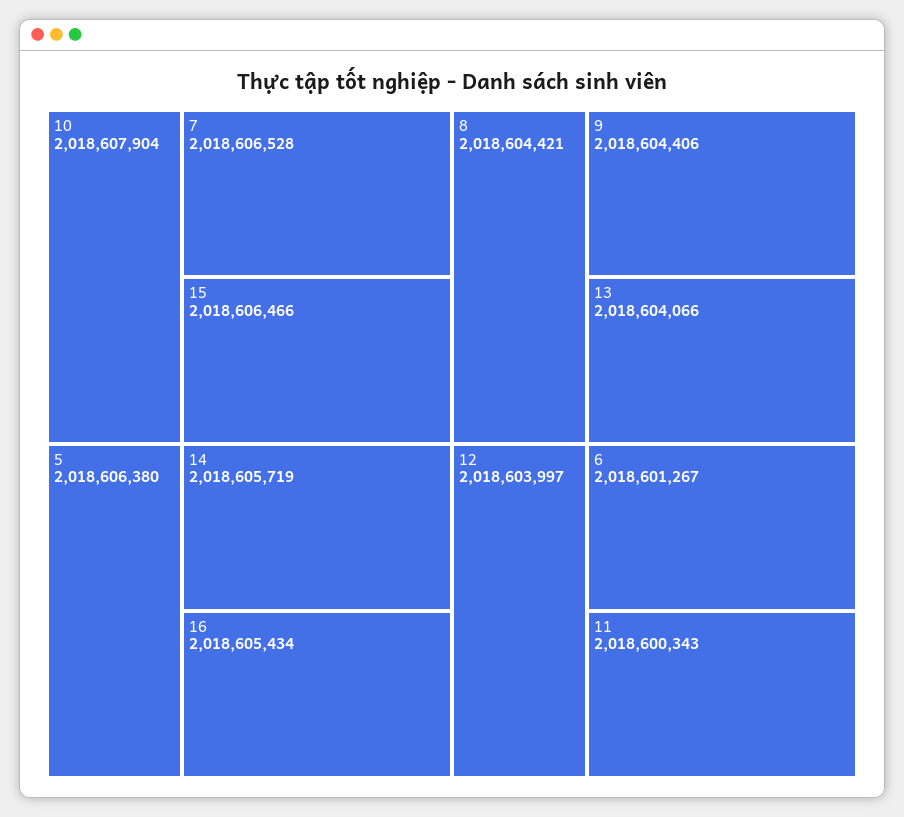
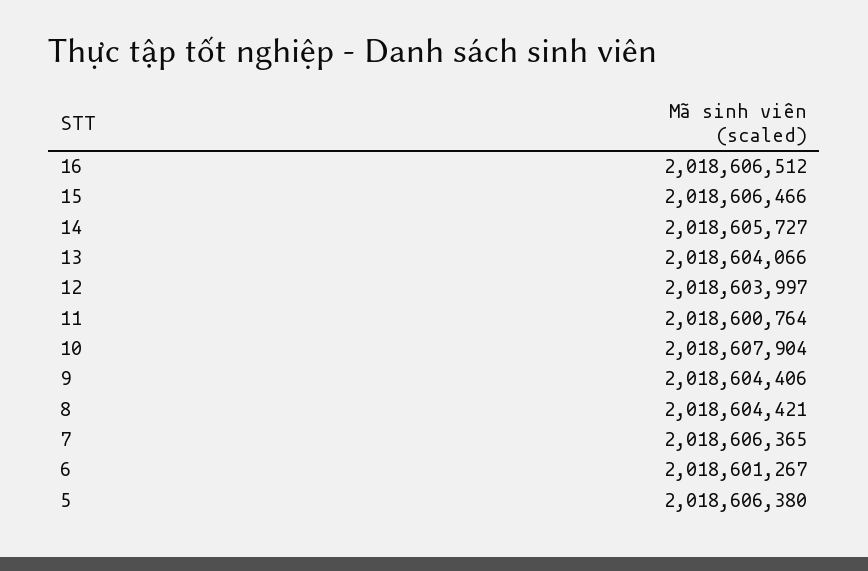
  {
    "10": 2018607904,
-   "7": 2018606528,
+   "7": 2018606365,
    "15": 2018606466,
    "5": 2018606380,
-   "14": 2018605719,
+   "14": 2018605727,
-   "16": 2018605434,
+   "16": 2018606512,
    "8": 2018604421,
    "9": 2018604406,
    "13": 2018604066,
    "12": 2018603997,
    "6": 2018601267,
-   "11": 2018600343
+   "11": 2018600764
  }

